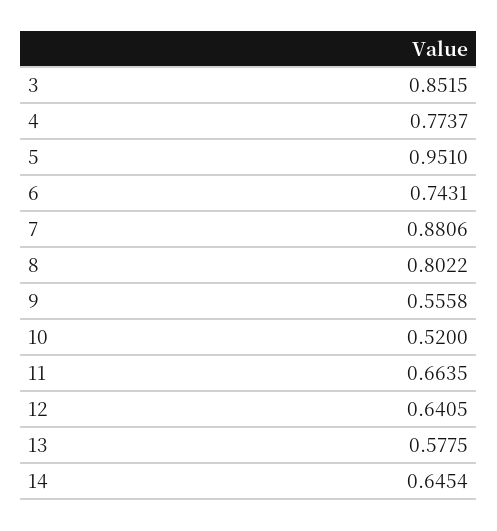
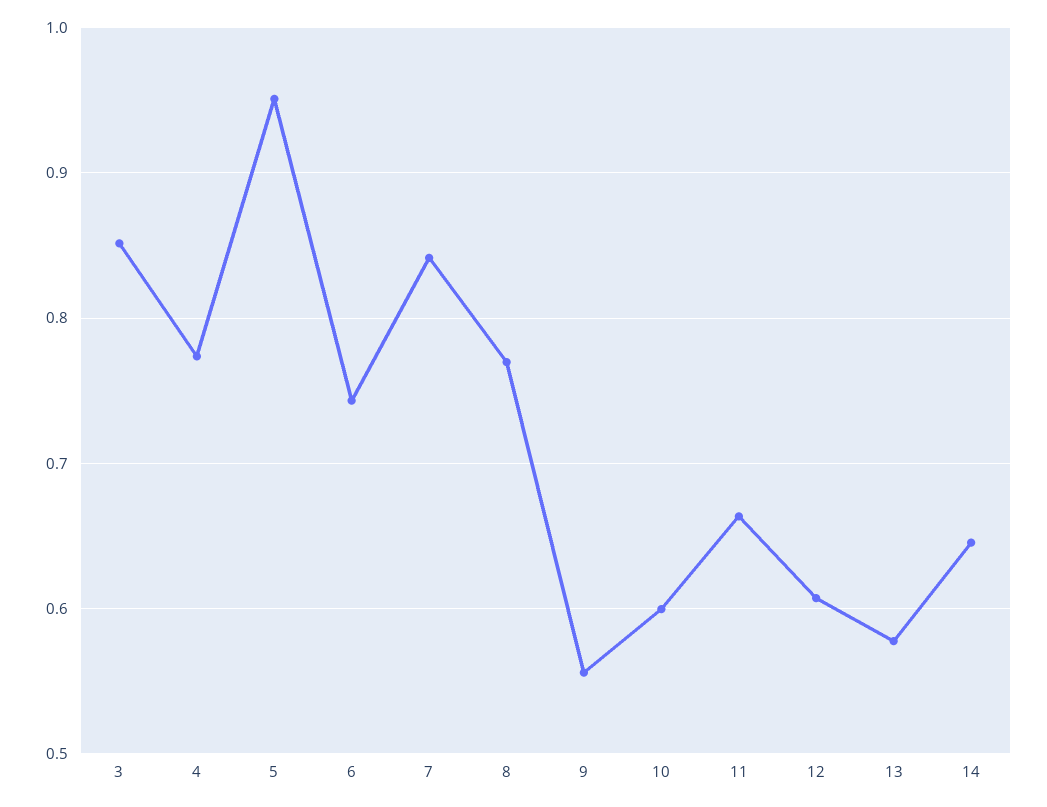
  {
    "3": 0.8515,
    "4": 0.7737,
    "5": 0.951,
    "6": 0.7431,
-   "7": 0.8806,
+   "7": 0.84,
-   "8": 0.8022,
+   "8": 0.77,
    "9": 0.5558,
-   "10": 0.52,
+   "10": 0.6,
    "11": 0.6635,
-   "12": 0.6405,
+   "12": 0.61,
    "13": 0.5775,
    "14": 0.6454
  }

